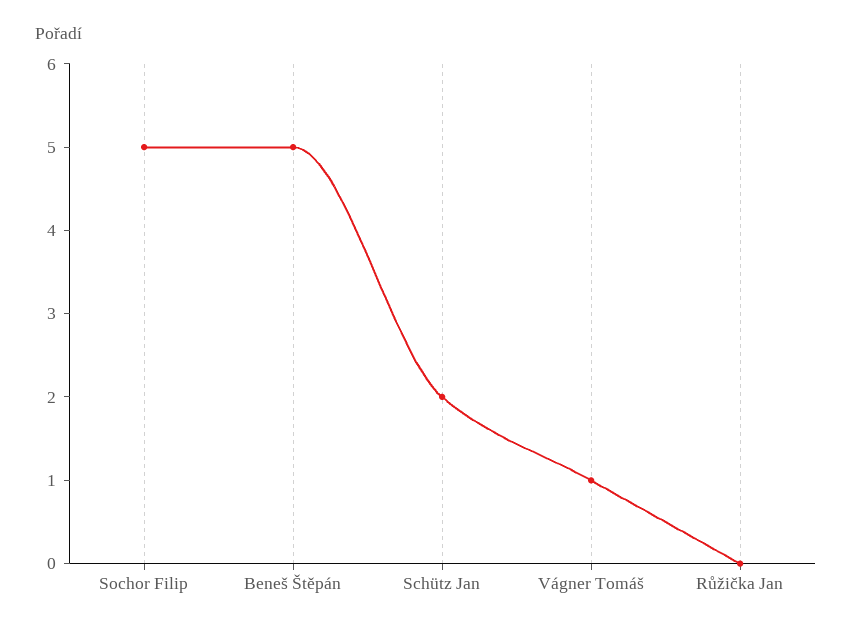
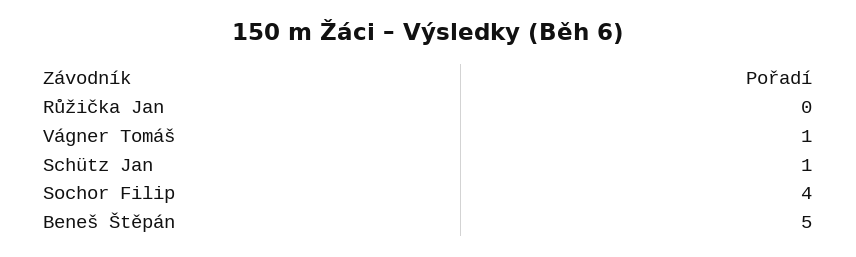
  {
-   "Sochor Filip": 5,
+   "Sochor Filip": 4,
    "Beneš Štěpán": 5,
-   "Schütz Jan": 2,
+   "Schütz Jan": 1,
    "Vágner Tomáš": 1,
    "Růžička Jan": 0
  }

